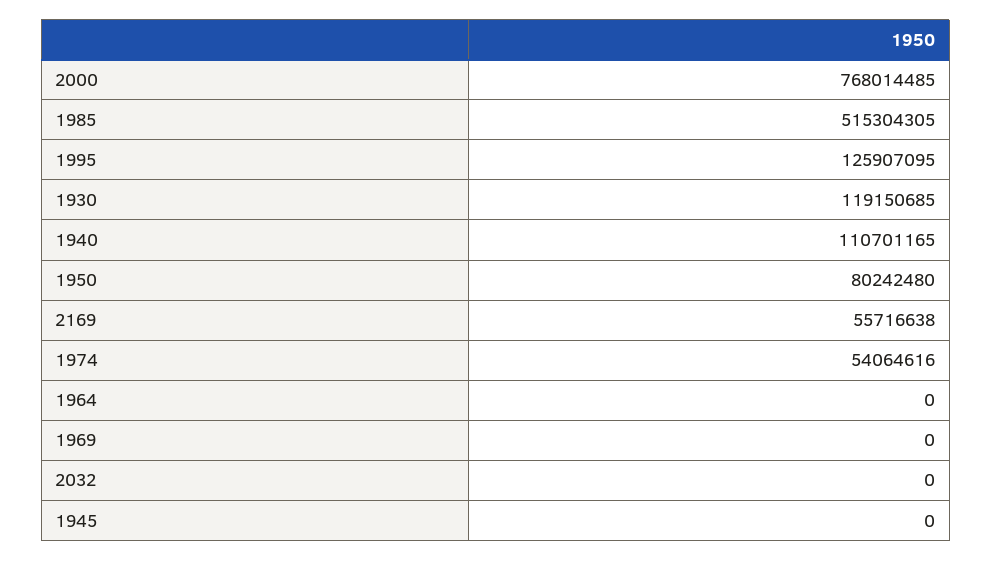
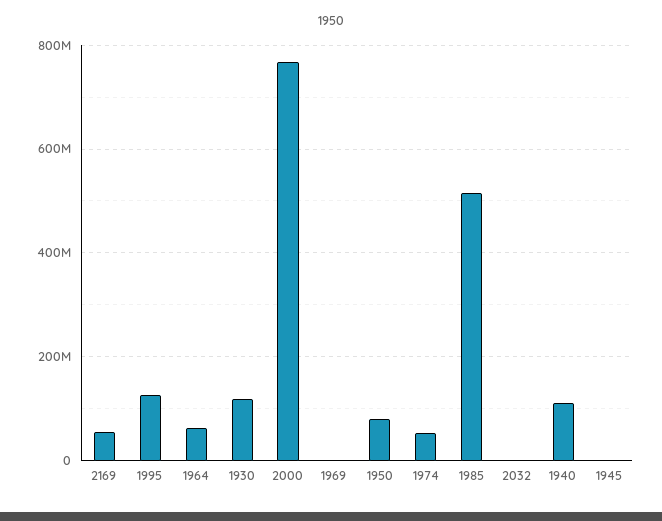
  {
    "2000": 768014485,
    "1985": 515304305,
    "1995": 125907095,
    "1930": 119150685,
    "1940": 110701165,
    "1950": 80242480,
    "2169": 55716638,
    "1974": 54064616,
-   "1964": 0,
+   "1964": 60000000,
    "1969": 0,
    "2032": 0,
    "1945": 0
  }

